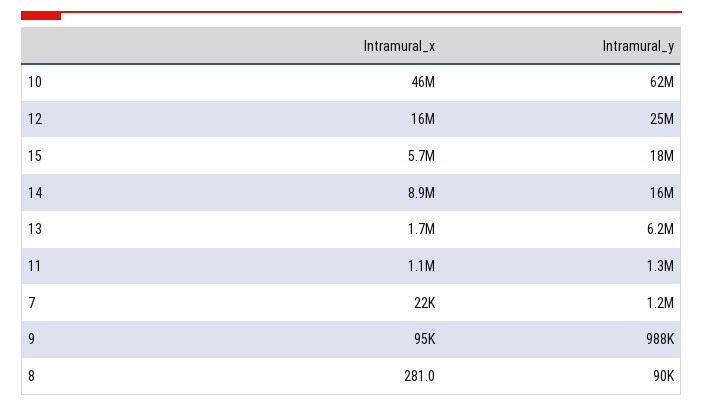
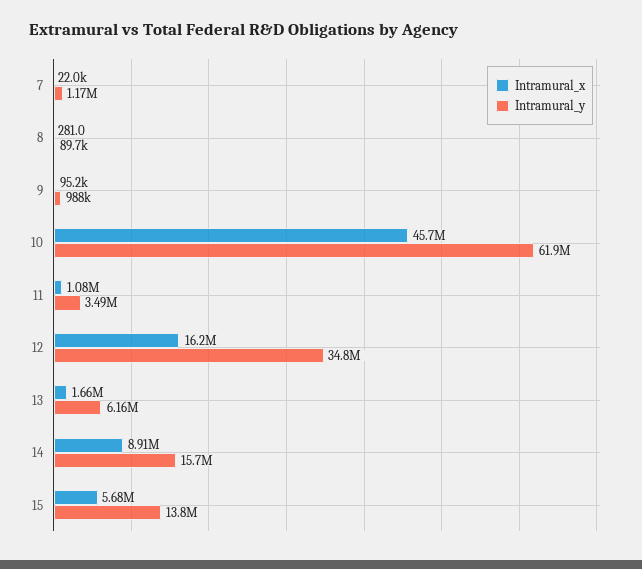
  {
    "Intramural_x": {
      "10": 45700000,
      "12": 16200000,
      "15": 5680000,
      "14": 8910000,
      "13": 1660000,
      "11": 1080000,
      "7": 22000,
      "9": 95200,
      "8": 281
    },
    "Intramural_y": {
      "10": 61900000,
-     "12": 25000000,
+     "12": 34800000,
-     "15": 18000000,
+     "15": 13800000,
      "14": 15700000,
      "13": 6160000,
-     "11": 1300000,
+     "11": 3490000,
      "7": 1170000,
      "9": 988000,
      "8": 89700
    }
  }

